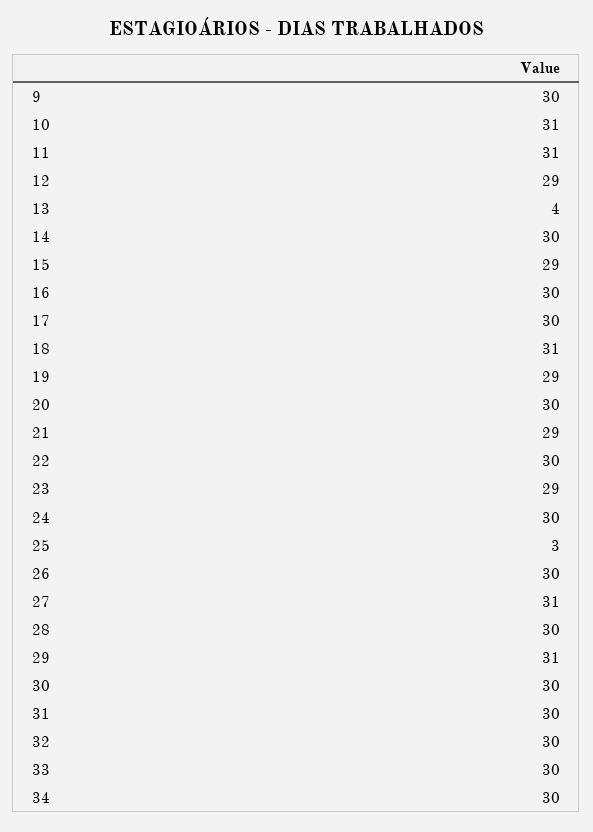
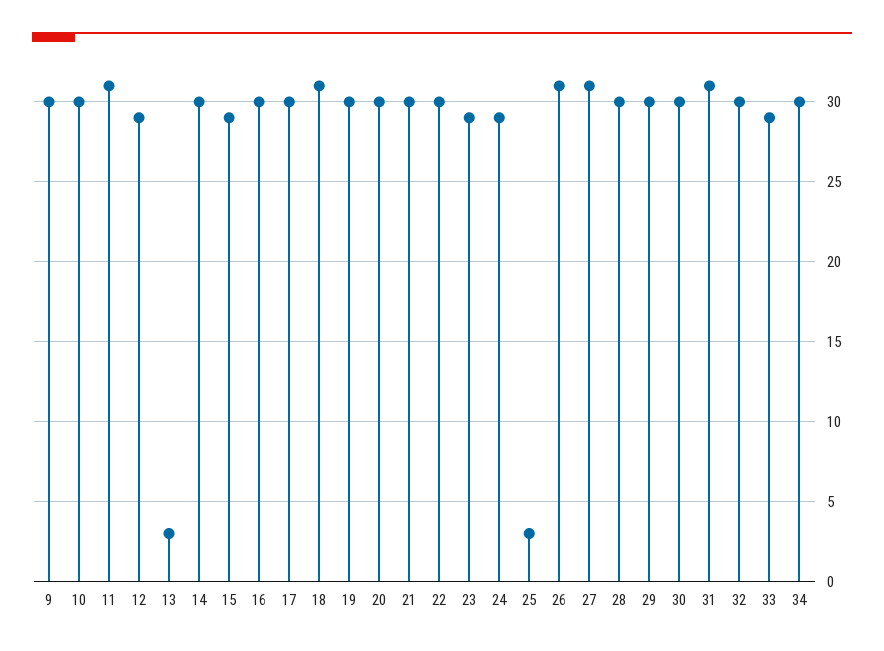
  {
    "9": 30,
-   "10": 31,
+   "10": 30,
    "11": 31,
    "12": 29,
-   "13": 4,
+   "13": 3,
    "14": 30,
    "15": 29,
    "16": 30,
    "17": 30,
    "18": 31,
-   "19": 29,
+   "19": 30,
    "20": 30,
-   "21": 29,
+   "21": 30,
    "22": 30,
    "23": 29,
-   "24": 30,
+   "24": 29,
    "25": 3,
-   "26": 30,
+   "26": 31,
    "27": 31,
    "28": 30,
-   "29": 31,
+   "29": 30,
    "30": 30,
-   "31": 30,
+   "31": 31,
    "32": 30,
-   "33": 30,
+   "33": 29,
    "34": 30
  }

